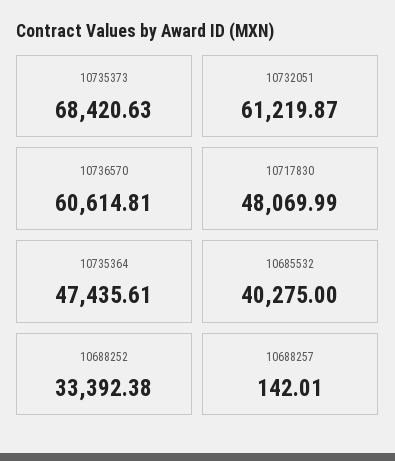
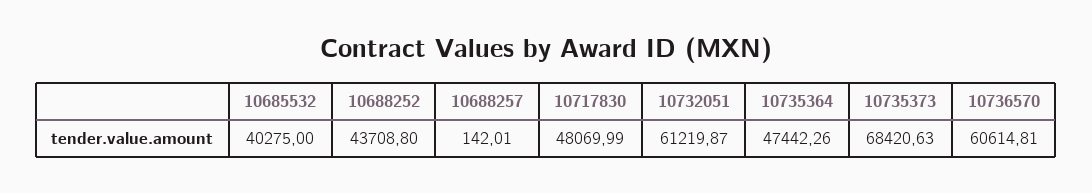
  {
    "10735373": 68420.63,
    "10732051": 61219.87,
    "10736570": 60614.81,
    "10717830": 48069.99,
-   "10735364": 47435.61,
+   "10735364": 47442.26,
    "10685532": 40275,
-   "10688252": 33392.38,
+   "10688252": 43708.8,
    "10688257": 142.01
  }

